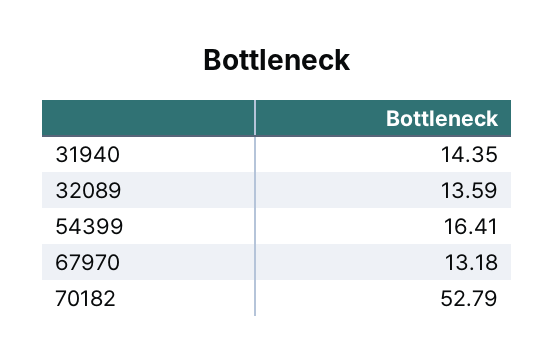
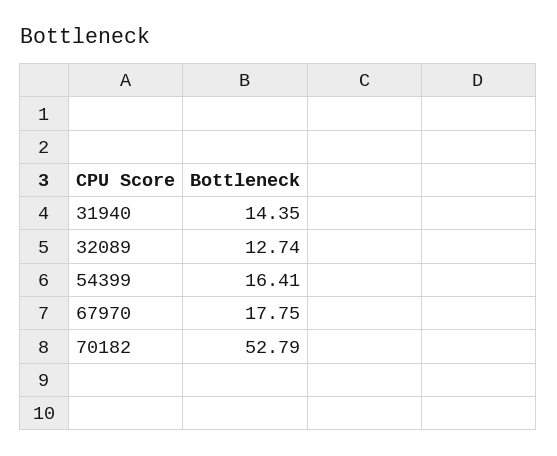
  {
    "31940": 14.35,
-   "32089": 13.59,
+   "32089": 12.74,
    "54399": 16.41,
-   "67970": 13.18,
+   "67970": 17.75,
    "70182": 52.79
  }

